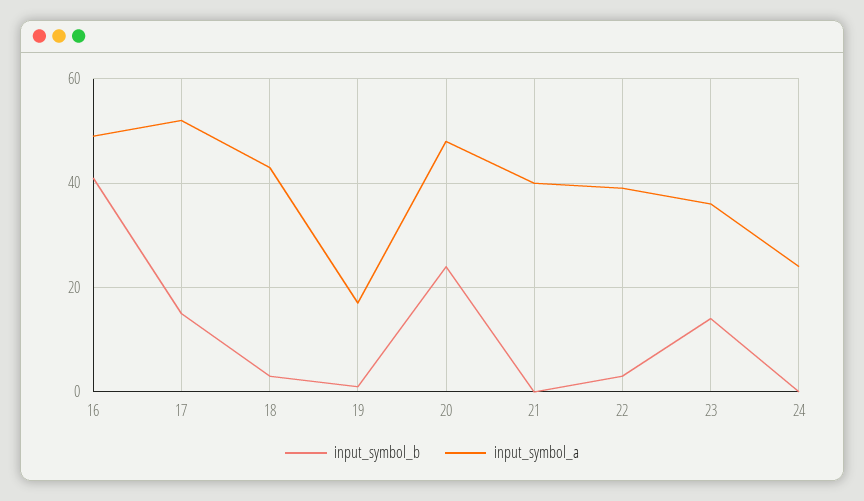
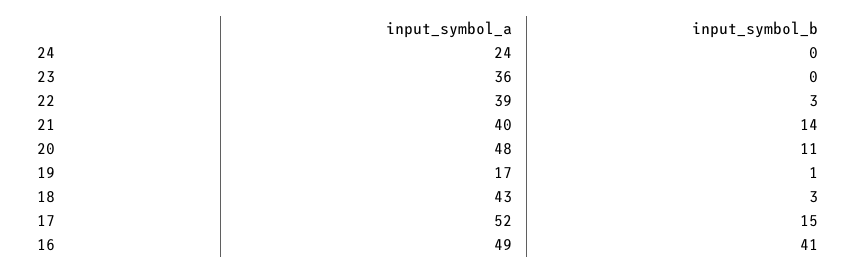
  {
    "input_symbol_b": {
      "16": 41,
      "17": 15,
      "18": 3,
      "19": 1,
-     "20": 25,
+     "20": 11,
-     "21": 0,
+     "21": 14,
      "22": 3,
-     "23": 15,
+     "23": 0,
      "24": 0
    },
    "input_symbol_a": {
      "16": 49,
      "17": 52,
      "18": 43,
      "19": 17,
      "20": 48,
      "21": 40,
      "22": 39,
      "23": 36,
      "24": 24
    }
  }

